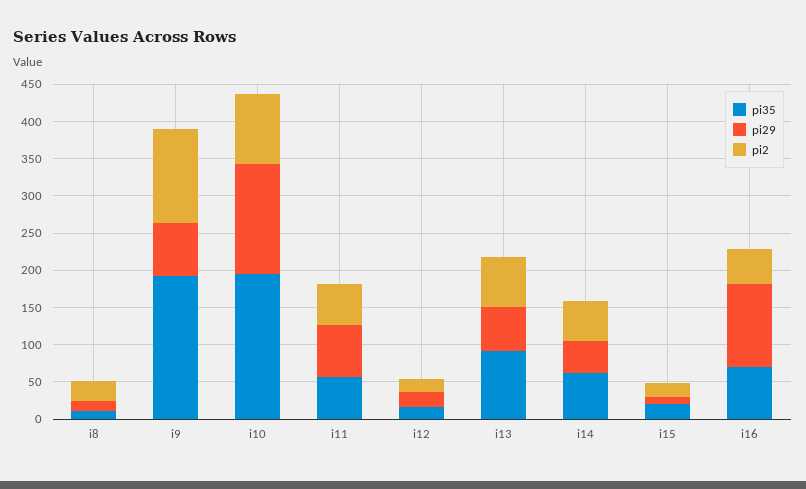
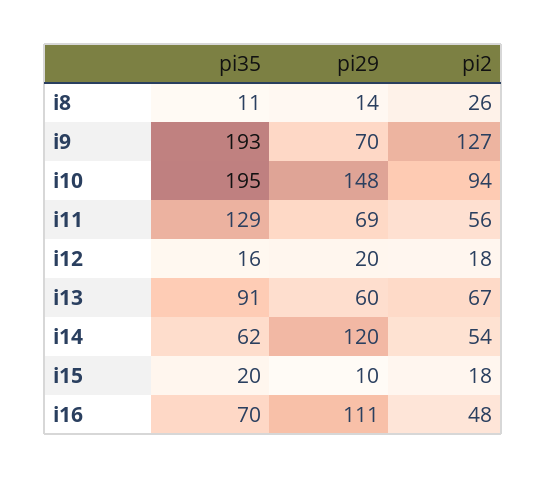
  {
    "pi35": {
      "i8": 11,
      "i9": 193,
      "i10": 195,
-     "i11": 50,
+     "i11": 129,
      "i12": 16,
      "i13": 91,
      "i14": 62,
      "i15": 20,
      "i16": 70
    },
    "pi29": {
      "i8": 14,
      "i9": 70,
      "i10": 148,
      "i11": 69,
      "i12": 20,
      "i13": 60,
-     "i14": 50,
+     "i14": 120,
      "i15": 10,
      "i16": 111
    },
    "pi2": {
      "i8": 26,
      "i9": 127,
      "i10": 94,
      "i11": 56,
      "i12": 18,
      "i13": 67,
      "i14": 54,
      "i15": 18,
      "i16": 48
    }
  }

